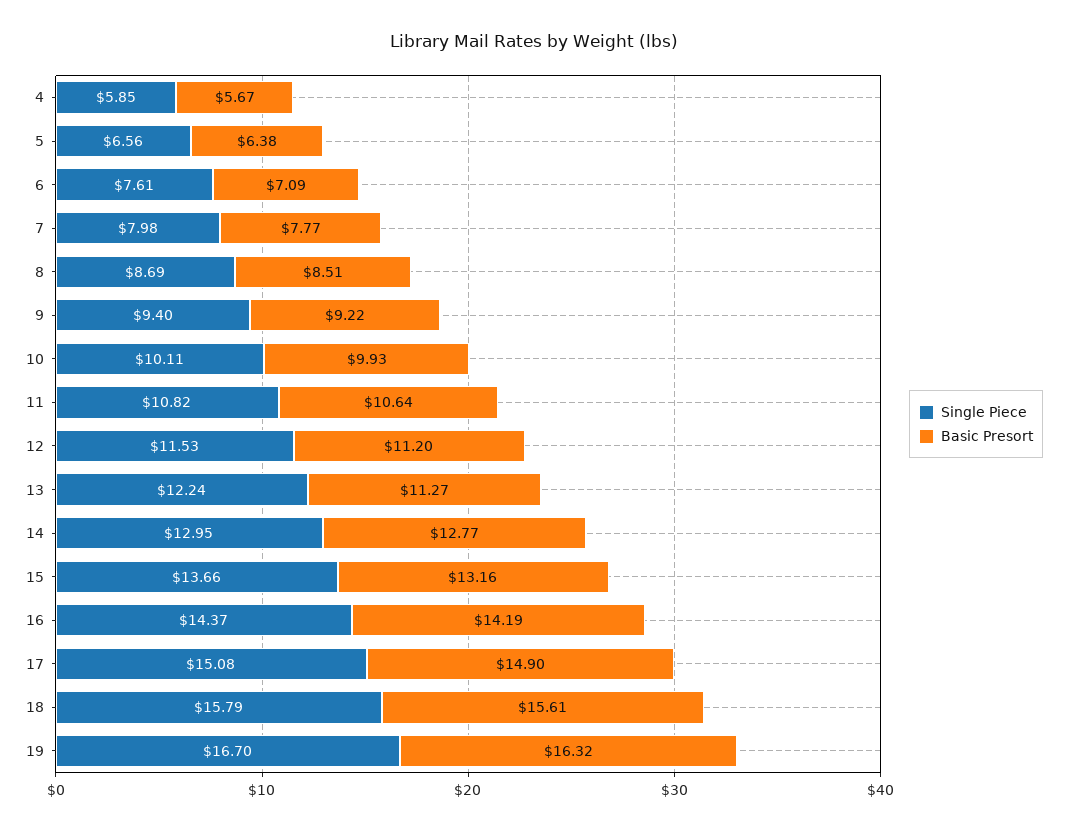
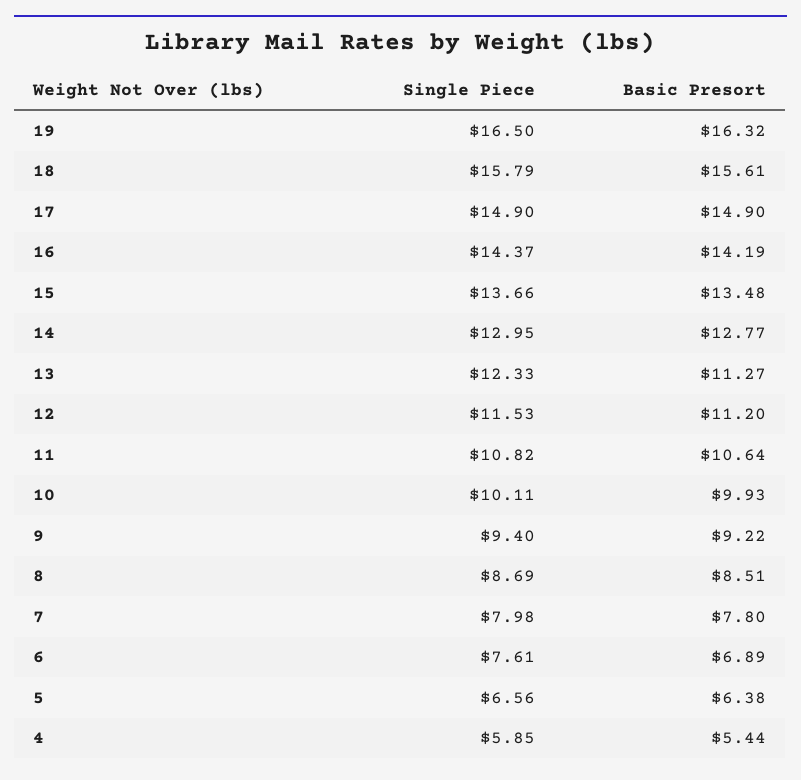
  {
    "Single Piece": {
      "4": 5.85,
      "5": 6.56,
      "6": 7.61,
      "7": 7.98,
      "8": 8.69,
      "9": 9.4,
      "10": 10.11,
      "11": 10.82,
      "12": 11.53,
-     "13": 12.24,
+     "13": 12.33,
      "14": 12.95,
      "15": 13.66,
      "16": 14.37,
-     "17": 15.08,
+     "17": 14.9,
      "18": 15.79,
-     "19": 16.7
+     "19": 16.5
    },
    "Basic Presort": {
-     "4": 5.67,
+     "4": 5.44,
      "5": 6.38,
-     "6": 7.09,
+     "6": 6.89,
-     "7": 7.77,
+     "7": 7.8,
      "8": 8.51,
      "9": 9.22,
      "10": 9.93,
      "11": 10.64,
      "12": 11.2,
      "13": 11.27,
      "14": 12.77,
-     "15": 13.16,
+     "15": 13.48,
      "16": 14.19,
      "17": 14.9,
      "18": 15.61,
      "19": 16.32
    }
  }

